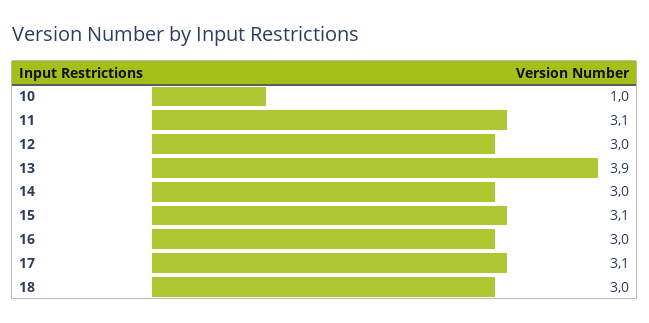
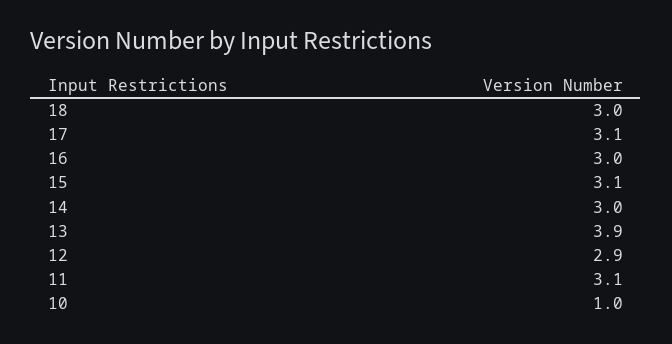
  {
    "10": 1,
    "11": 3.1,
-   "12": 3,
+   "12": 2.9,
    "13": 3.9,
    "14": 3,
    "15": 3.1,
    "16": 3,
    "17": 3.1,
    "18": 3
  }

